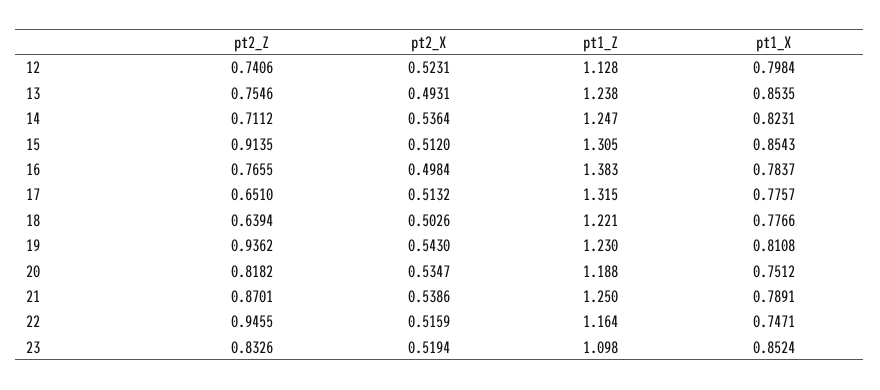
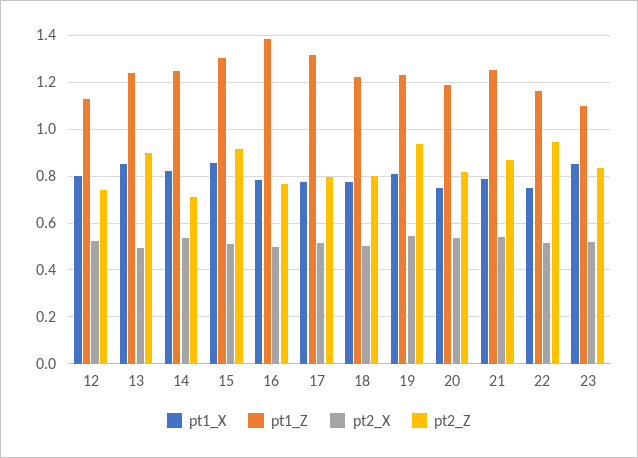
  {
    "pt2_Z": {
      "12": 0.7406,
-     "13": 0.7546,
+     "13": 0.9,
      "14": 0.7112,
      "15": 0.9135,
      "16": 0.7655,
-     "17": 0.651,
+     "17": 0.8,
-     "18": 0.6394,
+     "18": 0.8,
      "19": 0.9362,
      "20": 0.8182,
      "21": 0.8701,
      "22": 0.9455,
      "23": 0.8326
    },
    "pt2_X": {
      "12": 0.5231,
      "13": 0.4931,
      "14": 0.5364,
      "15": 0.512,
      "16": 0.4984,
      "17": 0.5132,
      "18": 0.5026,
      "19": 0.543,
      "20": 0.5347,
      "21": 0.5386,
      "22": 0.5159,
      "23": 0.5194
    },
    "pt1_Z": {
      "12": 1.128,
      "13": 1.238,
      "14": 1.247,
      "15": 1.305,
      "16": 1.383,
      "17": 1.315,
      "18": 1.221,
      "19": 1.23,
      "20": 1.188,
      "21": 1.25,
      "22": 1.164,
      "23": 1.098
    },
    "pt1_X": {
      "12": 0.7984,
      "13": 0.8535,
      "14": 0.8231,
      "15": 0.8543,
      "16": 0.7837,
      "17": 0.7757,
      "18": 0.7766,
      "19": 0.8108,
      "20": 0.7512,
      "21": 0.7891,
      "22": 0.7471,
      "23": 0.8524
    }
  }

